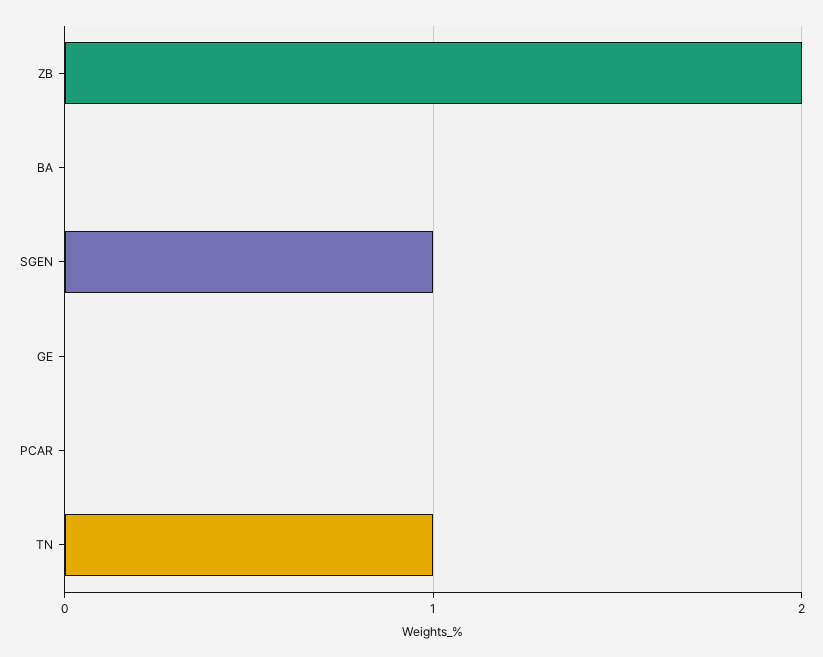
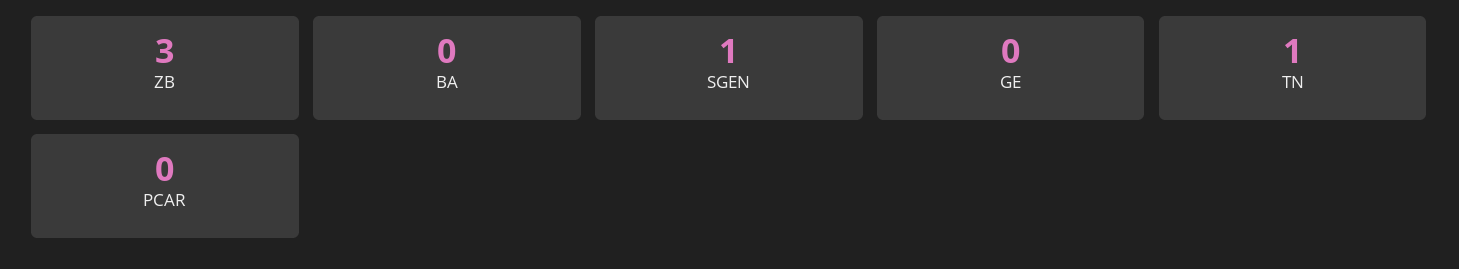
  {
-   "ZB": 2,
+   "ZB": 3,
    "BA": 0,
    "SGEN": 1,
    "GE": 0,
    "PCAR": 0,
    "TN": 1
  }

